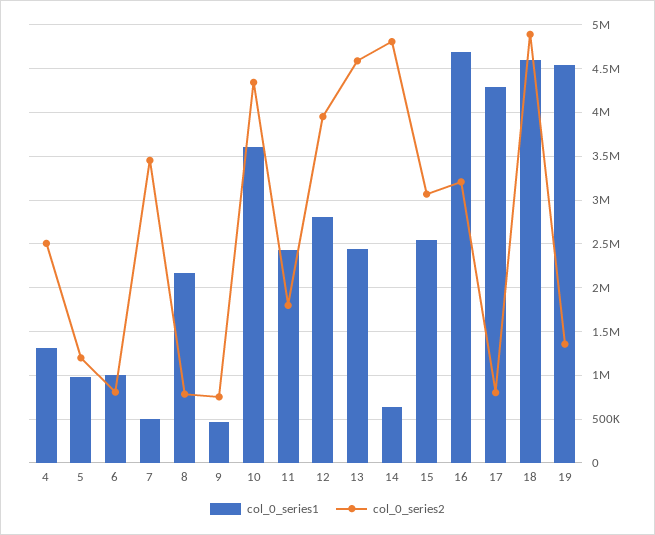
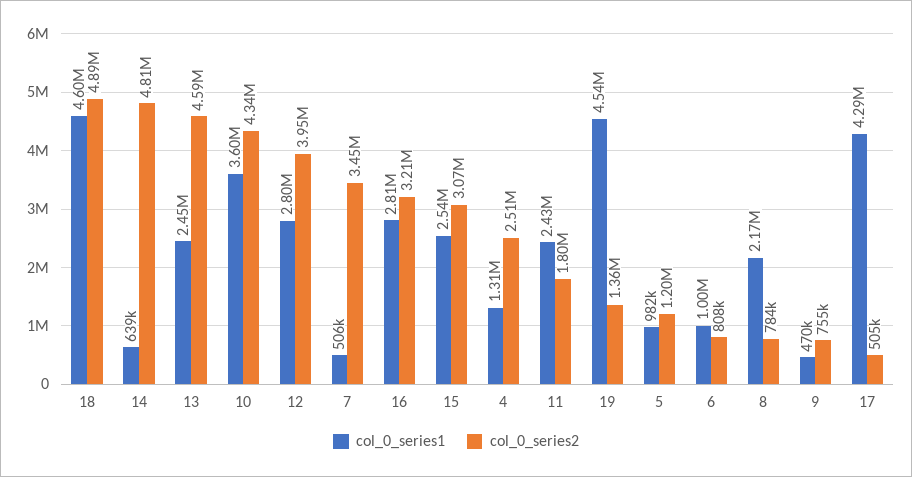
  {
    "col_0_series1": {
      "4": 1310000,
      "5": 982000,
      "6": 1000000,
      "7": 506000,
      "8": 2170000,
      "9": 470000,
      "10": 3600000,
      "11": 2430000,
      "12": 2800000,
      "13": 2450000,
      "14": 639000,
      "15": 2540000,
-     "16": 4700000,
+     "16": 2810000,
      "17": 4290000,
      "18": 4600000,
      "19": 4540000
    },
    "col_0_series2": {
      "4": 2510000,
      "5": 1200000,
      "6": 808000,
      "7": 3450000,
      "8": 784000,
      "9": 755000,
      "10": 4340000,
      "11": 1800000,
      "12": 3950000,
      "13": 4590000,
      "14": 4810000,
      "15": 3070000,
      "16": 3210000,
-     "17": 800000,
+     "17": 505000,
      "18": 4890000,
      "19": 1360000
    }
  }

